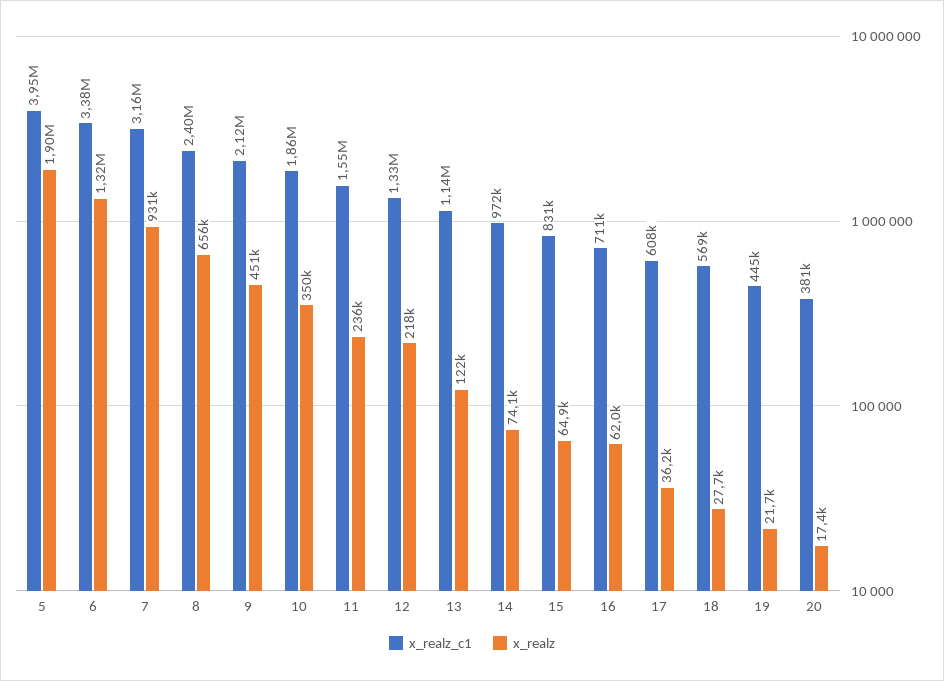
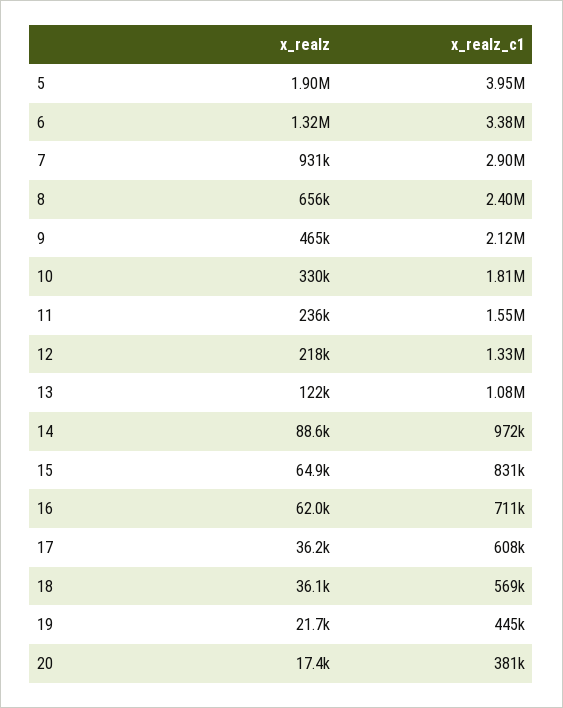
  {
    "x_realz_c1": {
      "5": 3950000,
      "6": 3380000,
-     "7": 3160000,
+     "7": 2900000,
      "8": 2400000,
      "9": 2120000,
-     "10": 1860000,
+     "10": 1810000,
      "11": 1550000,
      "12": 1330000,
-     "13": 1140000,
+     "13": 1080000,
      "14": 972000,
      "15": 831000,
      "16": 711000,
      "17": 608000,
      "18": 569000,
      "19": 445000,
      "20": 381000
    },
    "x_realz": {
      "5": 1900000,
      "6": 1320000,
      "7": 931000,
      "8": 656000,
-     "9": 451000,
+     "9": 465000,
-     "10": 350000,
+     "10": 330000,
      "11": 236000,
      "12": 218000,
      "13": 122000,
-     "14": 74100,
+     "14": 88600,
      "15": 64900,
      "16": 62000,
      "17": 36200,
-     "18": 27700,
+     "18": 36100,
      "19": 21700,
      "20": 17400
    }
  }

